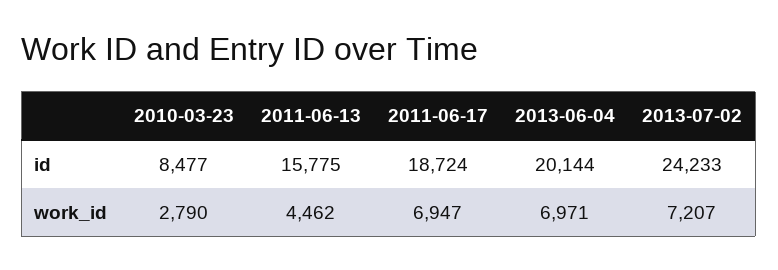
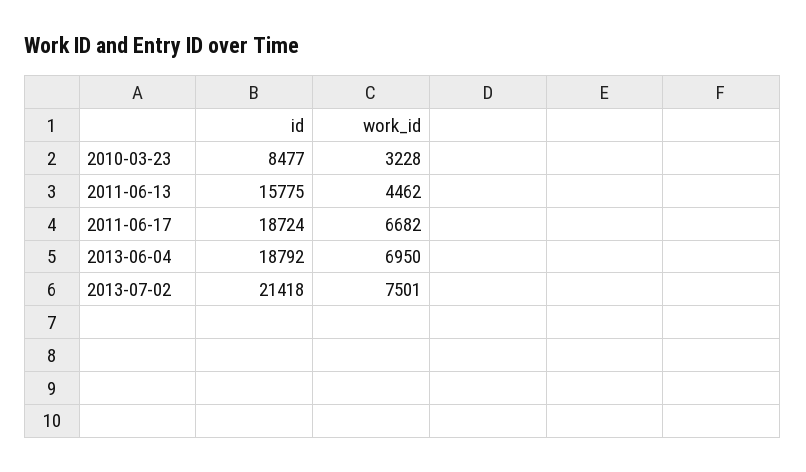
  {
    "2010-03-23": {
      "id": 8477,
-     "work_id": 2790
+     "work_id": 3228
    },
    "2011-06-13": {
      "id": 15775,
      "work_id": 4462
    },
    "2011-06-17": {
      "id": 18724,
-     "work_id": 6947
+     "work_id": 6682
    },
    "2013-06-04": {
-     "id": 20144,
+     "id": 18792,
-     "work_id": 6971
+     "work_id": 6950
    },
    "2013-07-02": {
-     "id": 24233,
+     "id": 21418,
-     "work_id": 7207
+     "work_id": 7501
    }
  }

